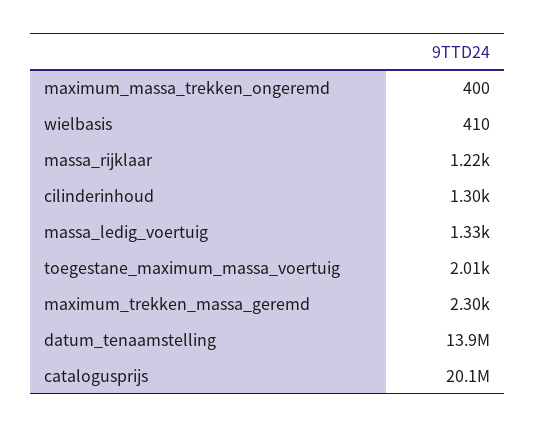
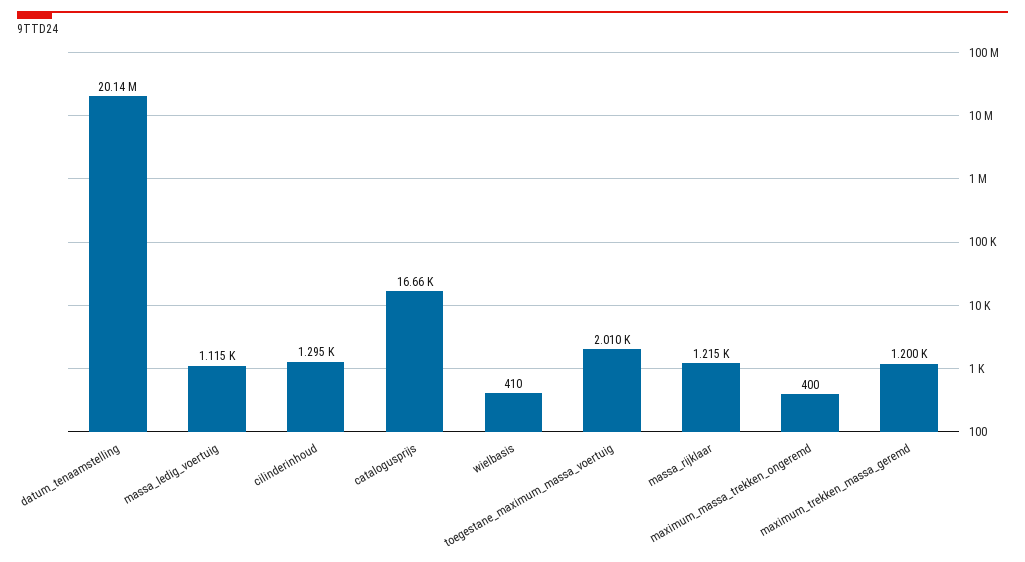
  {
    "maximum_massa_trekken_ongeremd": 400,
    "wielbasis": 410,
    "massa_rijklaar": 1215,
    "cilinderinhoud": 1295,
-   "massa_ledig_voertuig": 1330,
+   "massa_ledig_voertuig": 1115,
    "toegestane_maximum_massa_voertuig": 2010,
-   "maximum_trekken_massa_geremd": 2300,
+   "maximum_trekken_massa_geremd": 1200,
-   "datum_tenaamstelling": 13900000,
+   "datum_tenaamstelling": 20140000,
-   "catalogusprijs": 20100000
+   "catalogusprijs": 16660
  }

